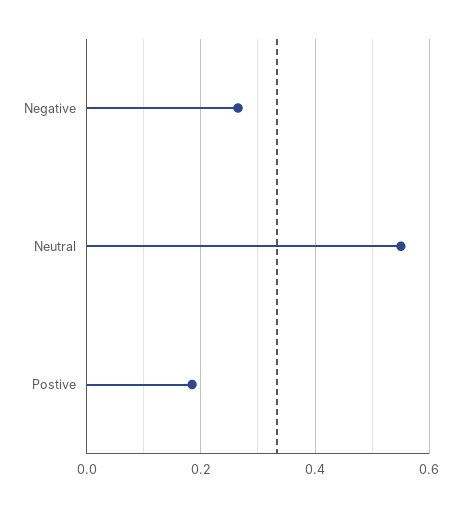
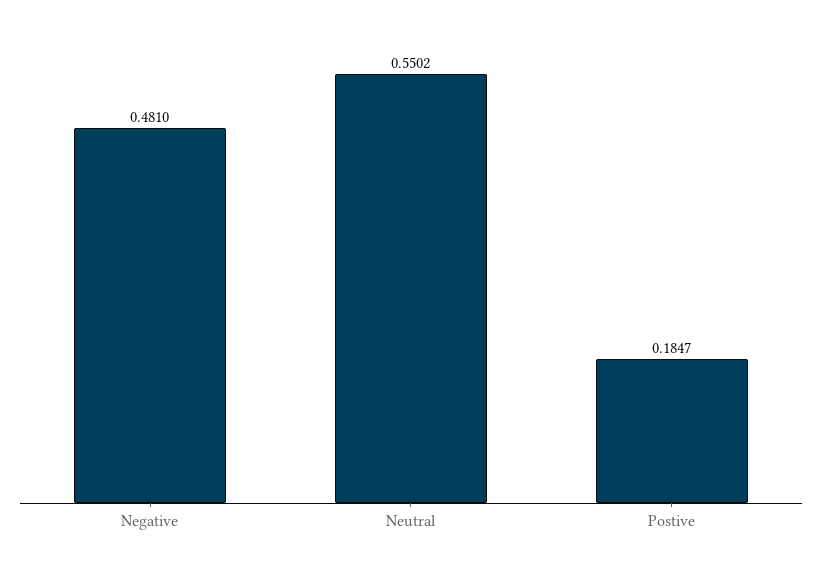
  {
-   "Negative": 0.26,
+   "Negative": 0.481,
    "Neutral": 0.5502,
    "Postive": 0.1847
  }

